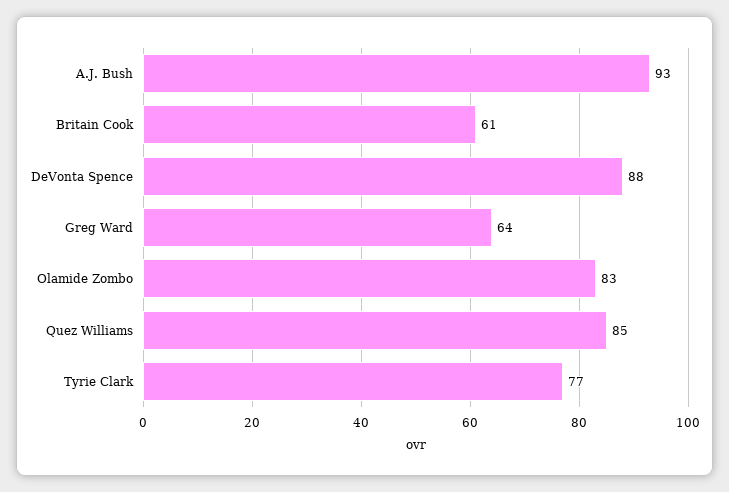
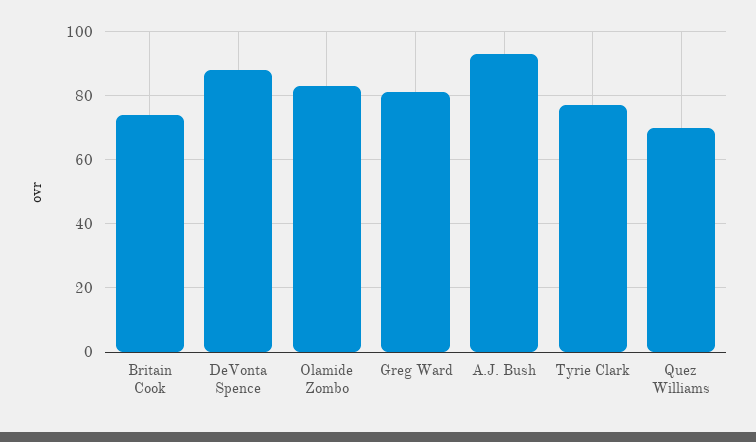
  {
    "A.J. Bush": 93,
-   "Britain Cook": 61,
+   "Britain Cook": 75,
    "DeVonta Spence": 88,
-   "Greg Ward": 64,
+   "Greg Ward": 80,
    "Olamide Zombo": 83,
-   "Quez Williams": 85,
+   "Quez Williams": 70,
    "Tyrie Clark": 77
  }

